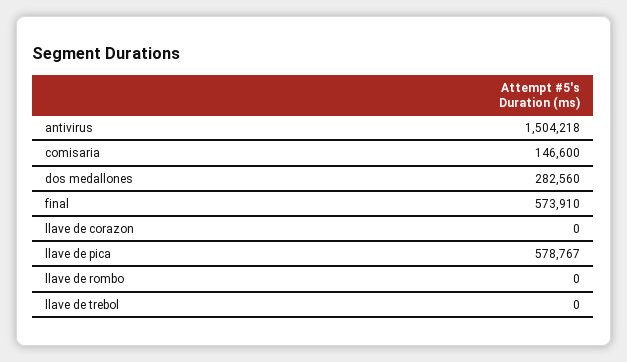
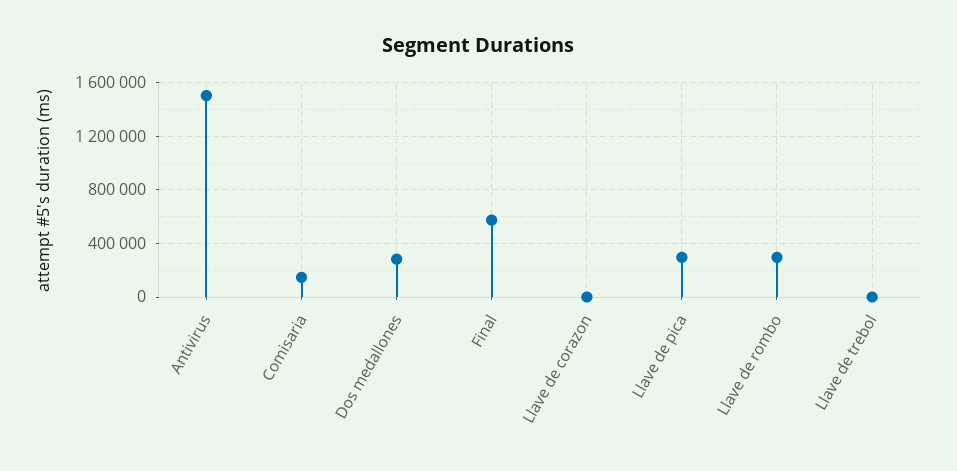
  {
    "antivirus": 1504218,
    "comisaria": 146600,
    "dos medallones": 282560,
    "final": 573910,
    "llave de corazon": 0,
-   "llave de pica": 578767,
+   "llave de pica": 300000,
-   "llave de rombo": 0,
+   "llave de rombo": 300000,
    "llave de trebol": 0
  }

